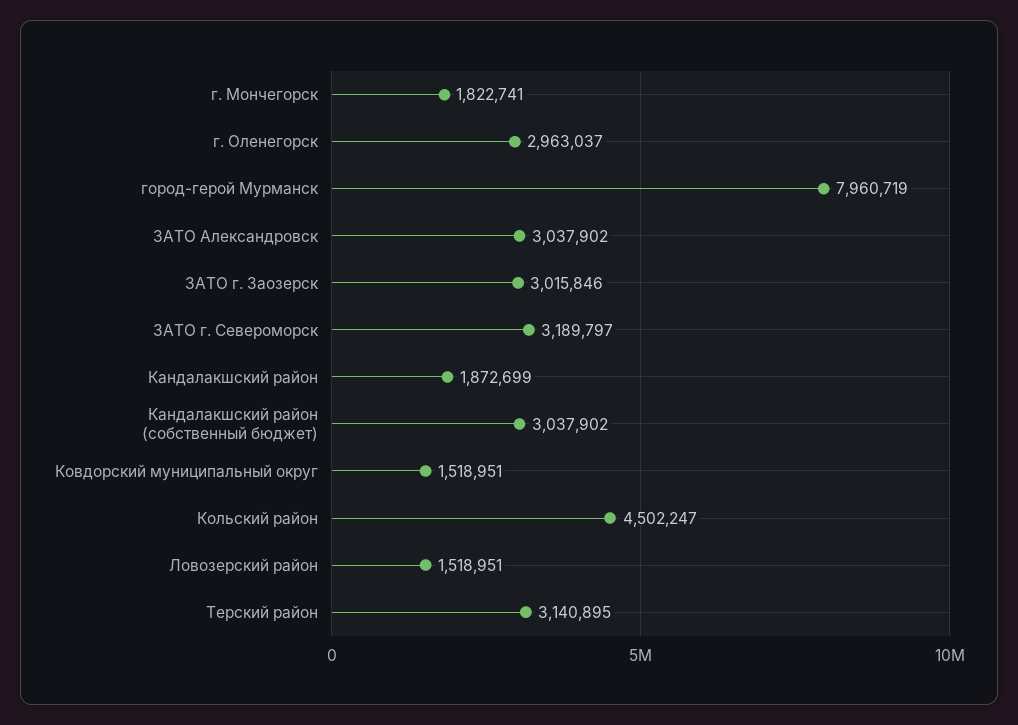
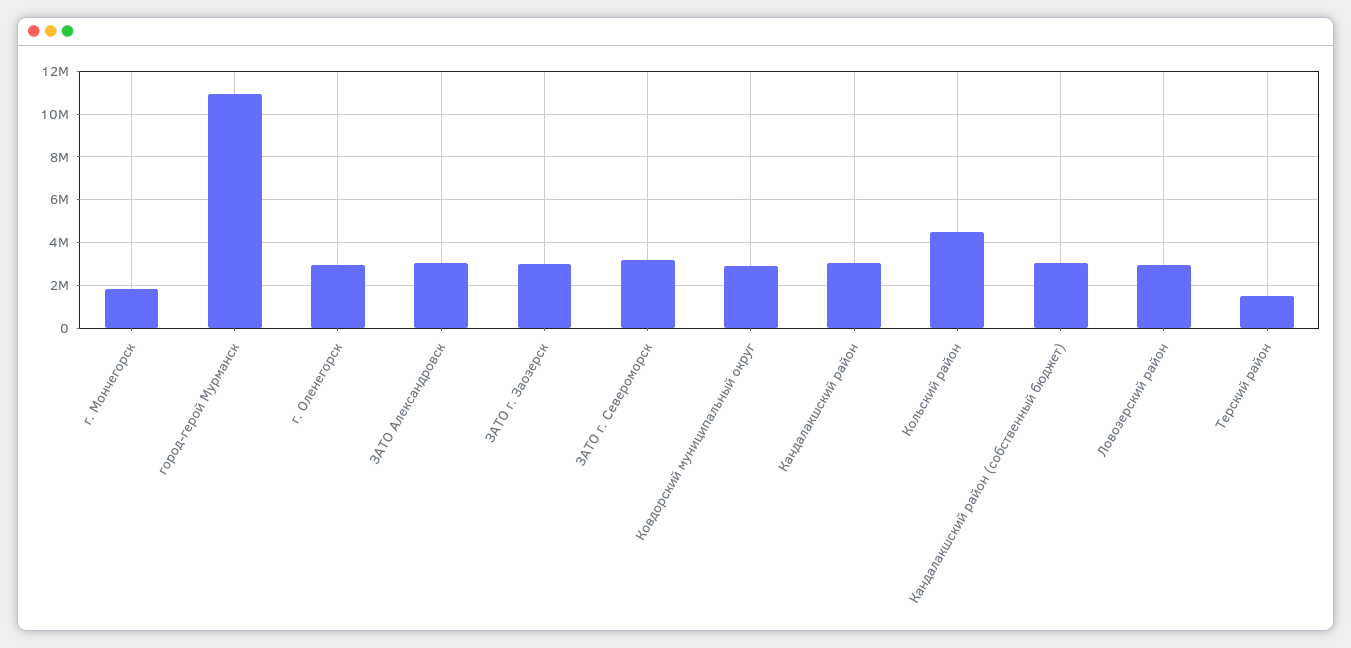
  {
    "г. Мончегорск": 1822741,
    "г. Оленегорск": 2963037,
-   "город-герой Мурманск": 7960719,
+   "город-герой Мурманск": 11000000,
    "ЗАТО Александровск": 3037902,
    "ЗАТО г. Заозерск": 3015846,
    "ЗАТО г. Североморск": 3189797,
-   "Кандалакшский район": 1872699,
+   "Кандалакшский район": 3000000,
    "Кандалакшский район (собственный бюджет)": 3037902,
-   "Ковдорский муниципальный округ": 1518951,
+   "Ковдорский муниципальный округ": 3000000,
    "Кольский район": 4502247,
-   "Ловозерский район": 1518951,
+   "Ловозерский район": 3000000,
-   "Терский район": 3140895
+   "Терский район": 1500000
  }

